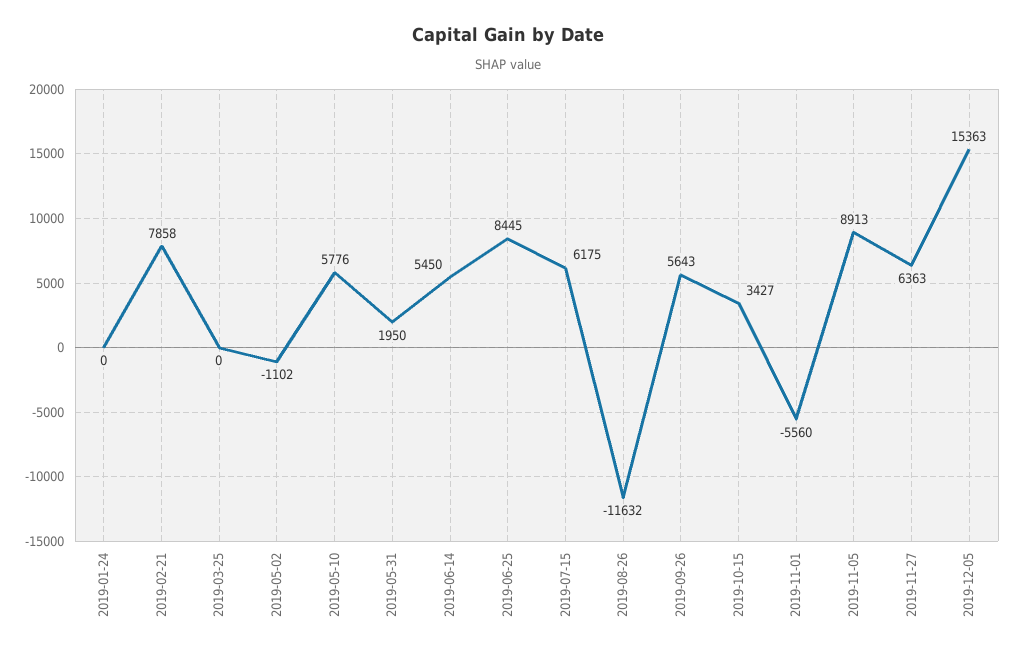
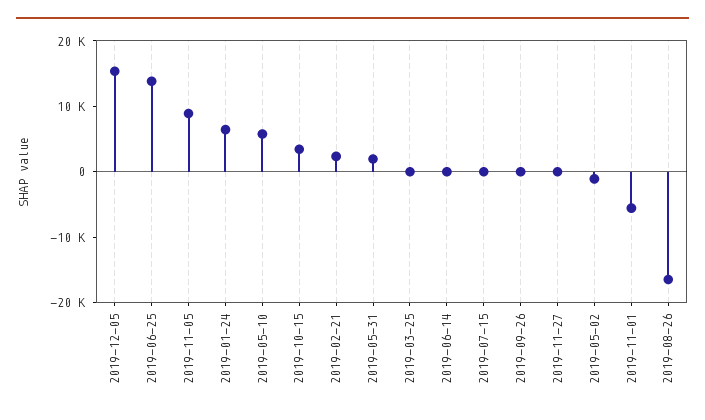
  {
-   "2019-01-24": 0,
+   "2019-01-24": 6000,
-   "2019-02-21": 7858,
+   "2019-02-21": 2000,
    "2019-03-25": 0,
    "2019-05-02": -1102,
    "2019-05-10": 5776,
    "2019-05-31": 1950,
-   "2019-06-14": 5450,
+   "2019-06-14": 0,
-   "2019-06-25": 8445,
+   "2019-06-25": 14000,
-   "2019-07-15": 6175,
+   "2019-07-15": 0,
-   "2019-08-26": -11632,
+   "2019-08-26": -16000,
-   "2019-09-26": 5643,
+   "2019-09-26": 0,
    "2019-10-15": 3427,
    "2019-11-01": -5560,
    "2019-11-05": 8913,
-   "2019-11-27": 6363,
+   "2019-11-27": 0,
    "2019-12-05": 15363
  }

